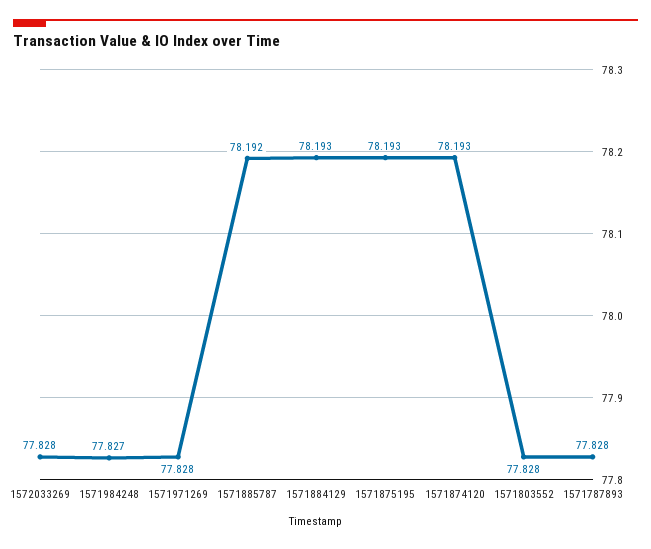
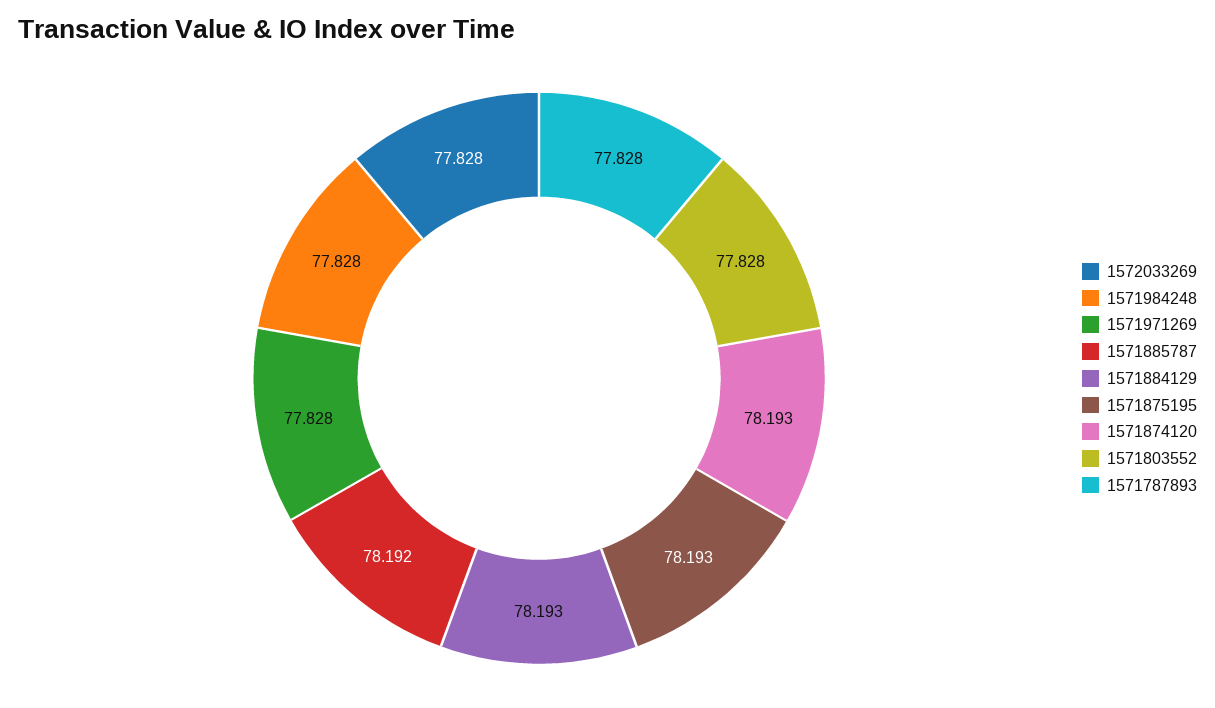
  {
    "1572033269": 77.828,
-   "1571984248": 77.827,
+   "1571984248": 77.828,
    "1571971269": 77.828,
    "1571885787": 78.192,
    "1571884129": 78.193,
    "1571875195": 78.193,
    "1571874120": 78.193,
    "1571803552": 77.828,
    "1571787893": 77.828
  }

